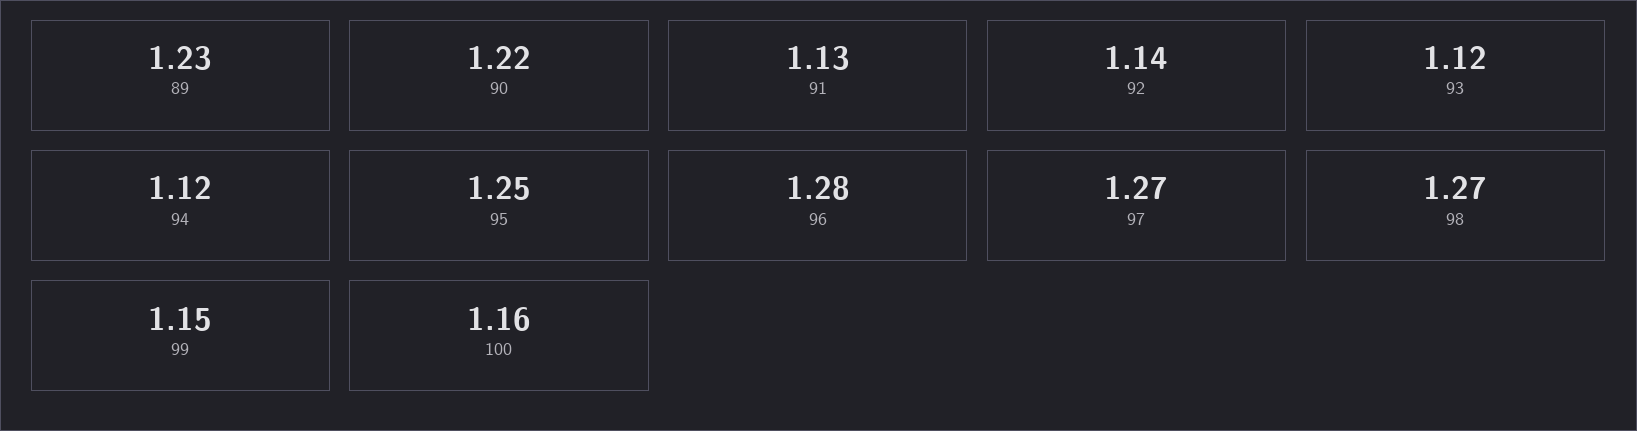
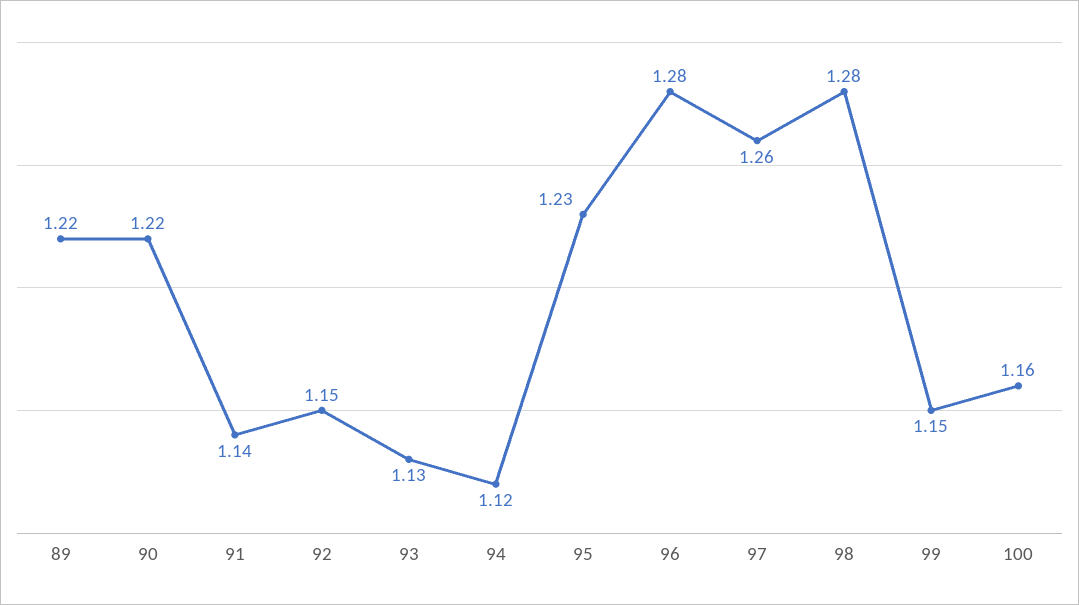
  {
-   "89": 1.23,
+   "89": 1.22,
    "90": 1.22,
-   "91": 1.13,
+   "91": 1.14,
-   "92": 1.14,
+   "92": 1.15,
-   "93": 1.12,
+   "93": 1.13,
    "94": 1.12,
-   "95": 1.25,
+   "95": 1.23,
    "96": 1.28,
-   "97": 1.27,
+   "97": 1.26,
-   "98": 1.27,
+   "98": 1.28,
    "99": 1.15,
    "100": 1.16
  }

